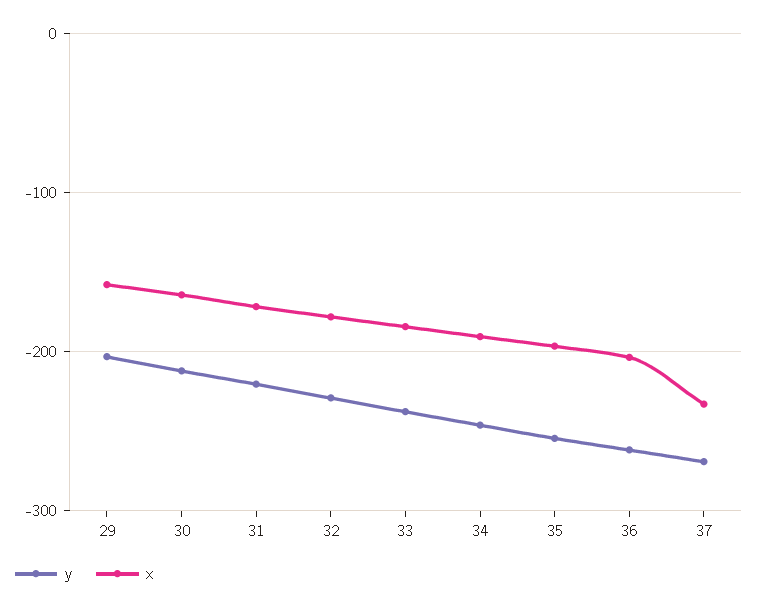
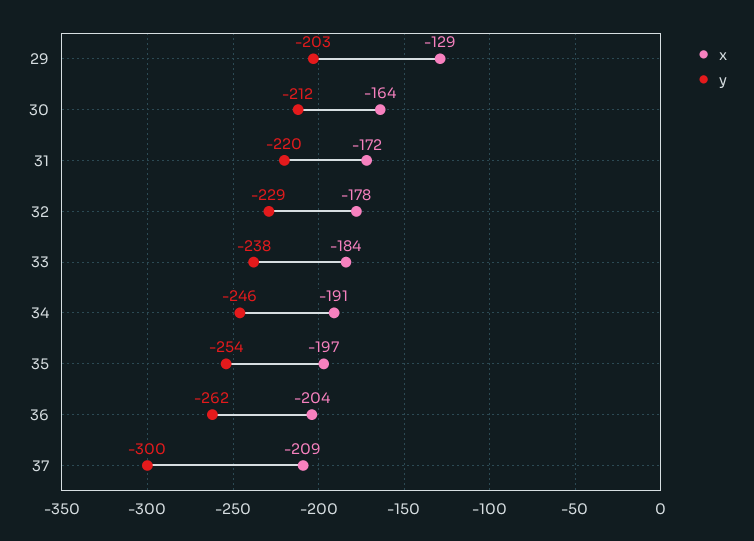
  {
    "y": {
      "29": -203,
      "30": -212,
      "31": -220,
      "32": -229,
      "33": -238,
      "34": -246,
      "35": -254,
      "36": -262,
-     "37": -270
+     "37": -300
    },
    "x": {
-     "29": -160,
+     "29": -129,
      "30": -164,
      "31": -172,
      "32": -178,
      "33": -184,
      "34": -191,
      "35": -197,
      "36": -204,
-     "37": -230
+     "37": -209
    }
  }

